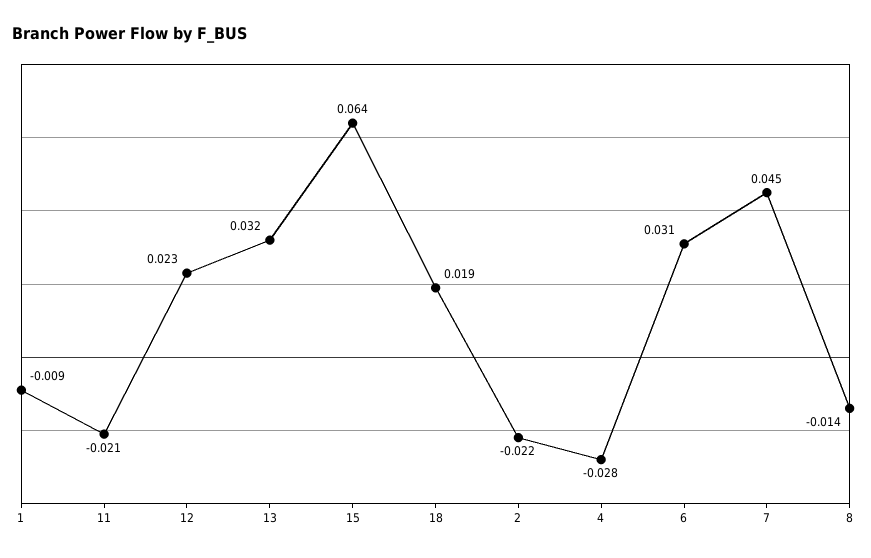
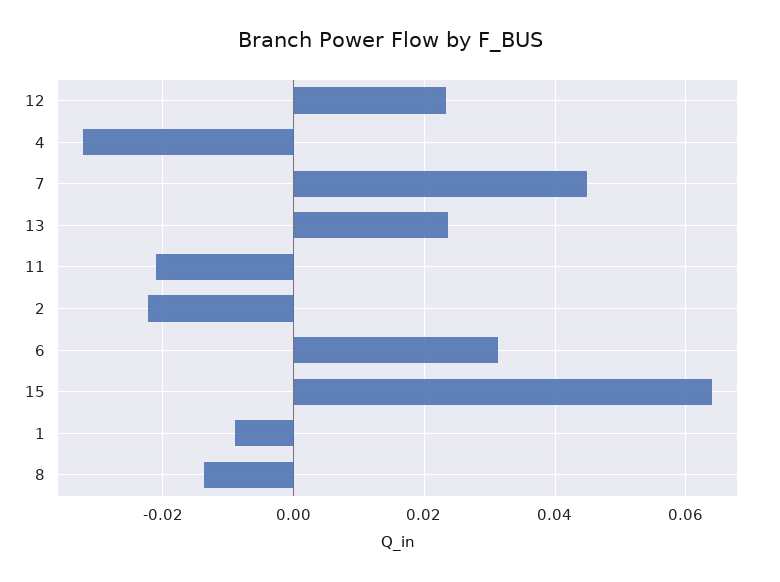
  {
    "1": -0.009,
    "11": -0.021,
    "12": 0.023,
-   "13": 0.032,
+   "13": 0.024,
    "15": 0.064,
-   "18": 0.019,
    "2": -0.022,
-   "4": -0.028,
+   "4": -0.032,
    "6": 0.031,
    "7": 0.045,
    "8": -0.014
  }

